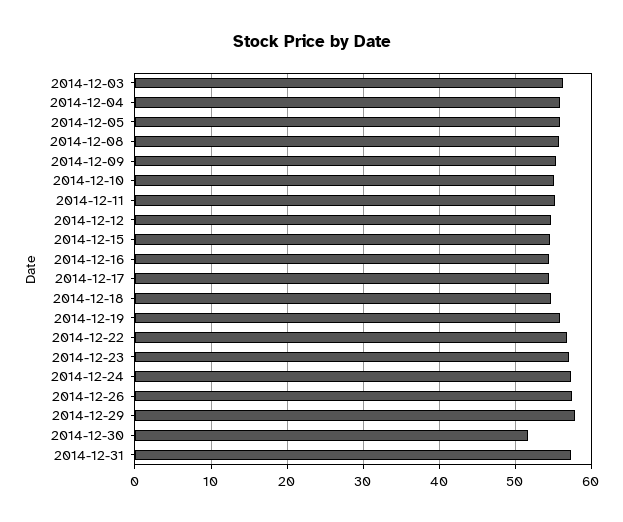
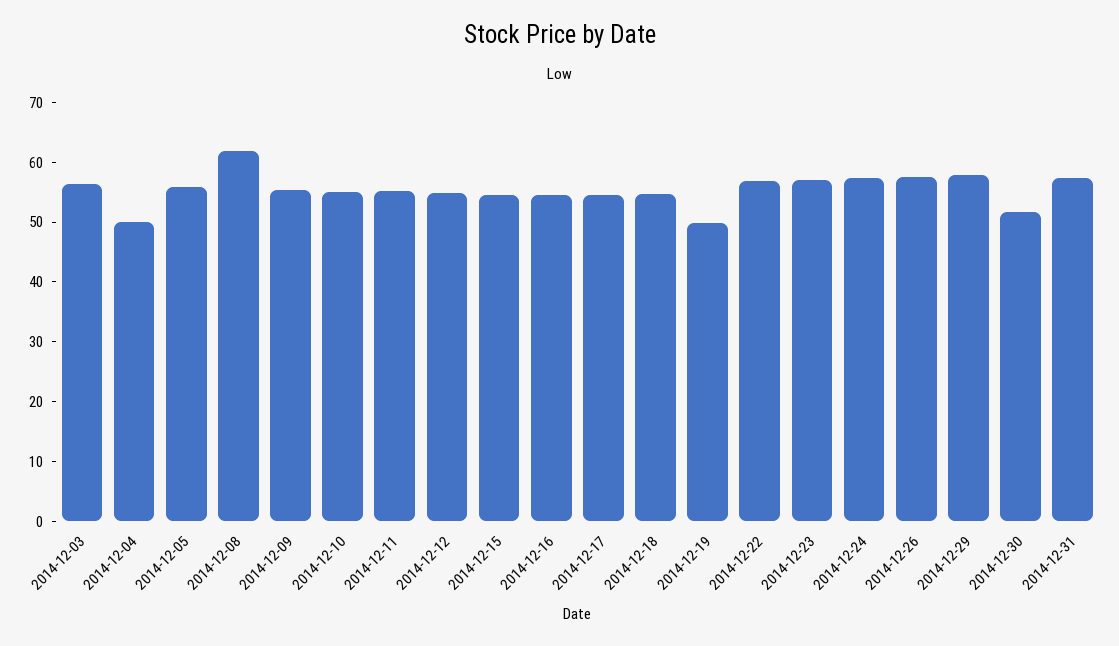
  {
    "2014-12-03": 56,
-   "2014-12-04": 56,
+   "2014-12-04": 50,
    "2014-12-05": 56,
-   "2014-12-08": 56,
+   "2014-12-08": 62,
    "2014-12-09": 55,
    "2014-12-10": 55,
    "2014-12-11": 55,
    "2014-12-12": 55,
    "2014-12-15": 55,
    "2014-12-16": 54,
    "2014-12-17": 54,
    "2014-12-18": 55,
-   "2014-12-19": 56,
+   "2014-12-19": 50,
    "2014-12-22": 57,
    "2014-12-23": 57,
    "2014-12-24": 57,
    "2014-12-26": 57,
    "2014-12-29": 58,
    "2014-12-30": 52,
    "2014-12-31": 57
  }

